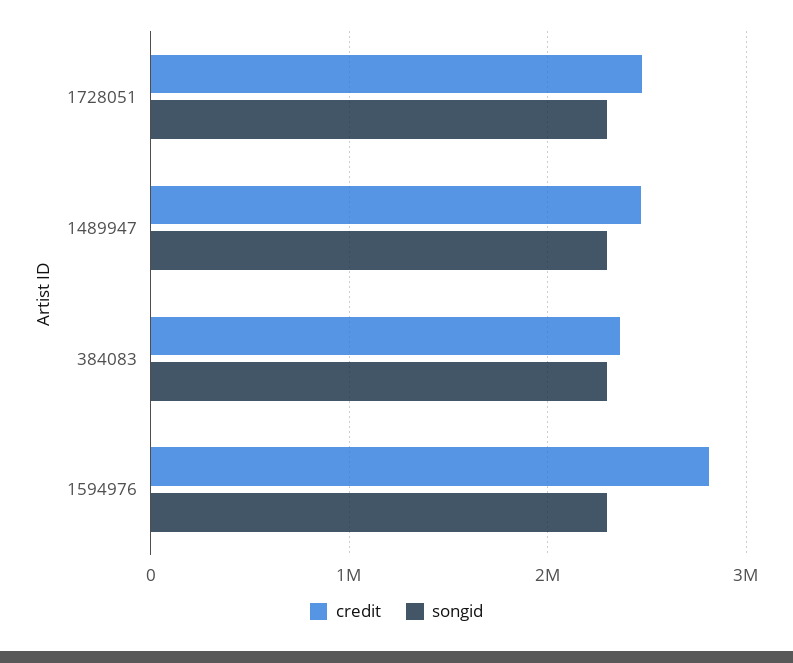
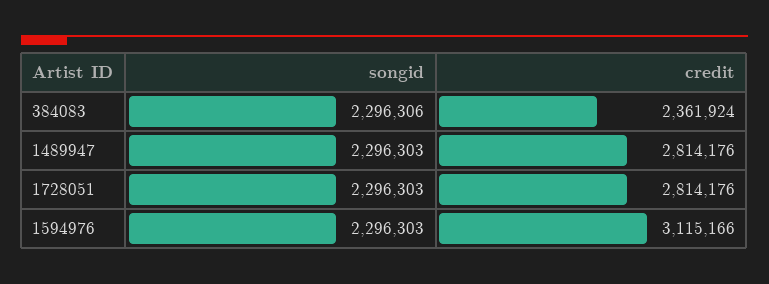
  {
    "credit": {
-     "1728051": 2500000,
+     "1728051": 2814176,
-     "1489947": 2500000,
+     "1489947": 2814176,
      "384083": 2361924,
-     "1594976": 2800000
+     "1594976": 3115166
    },
    "songid": {
      "1728051": 2296303,
      "1489947": 2296303,
      "384083": 2296306,
      "1594976": 2296303
    }
  }

